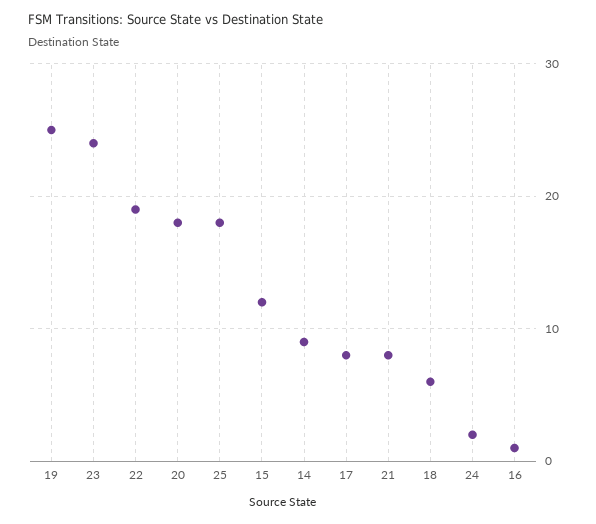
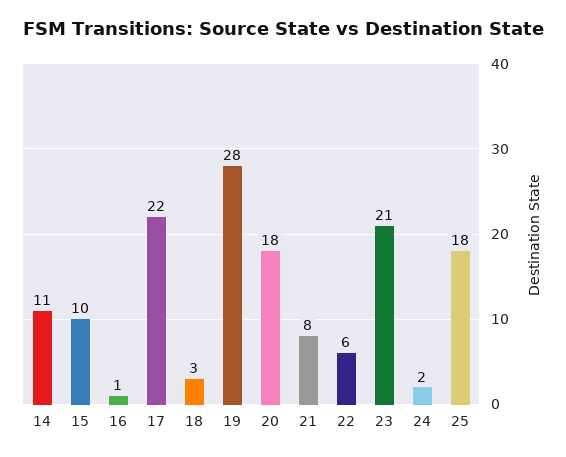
  {
-   "19": 25,
+   "19": 28,
-   "23": 24,
+   "23": 21,
-   "22": 19,
+   "22": 6,
    "20": 18,
    "25": 18,
-   "15": 12,
+   "15": 10,
-   "14": 9,
+   "14": 11,
-   "17": 8,
+   "17": 22,
    "21": 8,
-   "18": 6,
+   "18": 3,
    "24": 2,
    "16": 1
  }

